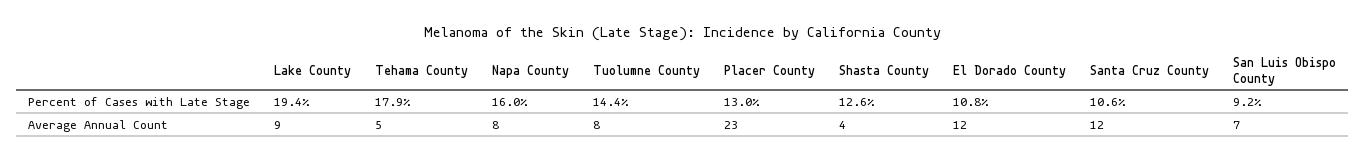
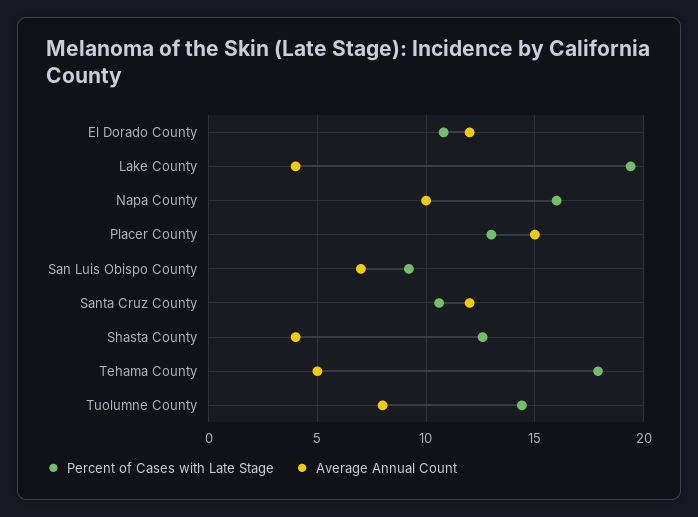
  {
    "Percent of Cases with Late Stage": {
      "Lake County": 19.4,
      "Tehama County": 17.9,
      "Napa County": 16,
      "Tuolumne County": 14.4,
      "Placer County": 13,
      "Shasta County": 12.6,
      "El Dorado County": 10.8,
      "Santa Cruz County": 10.6,
      "San Luis Obispo County": 9.2
    },
    "Average Annual Count": {
-     "Lake County": 9,
+     "Lake County": 4,
      "Tehama County": 5,
-     "Napa County": 8,
+     "Napa County": 10,
      "Tuolumne County": 8,
-     "Placer County": 23,
+     "Placer County": 15,
      "Shasta County": 4,
      "El Dorado County": 12,
      "Santa Cruz County": 12,
      "San Luis Obispo County": 7
    }
  }

